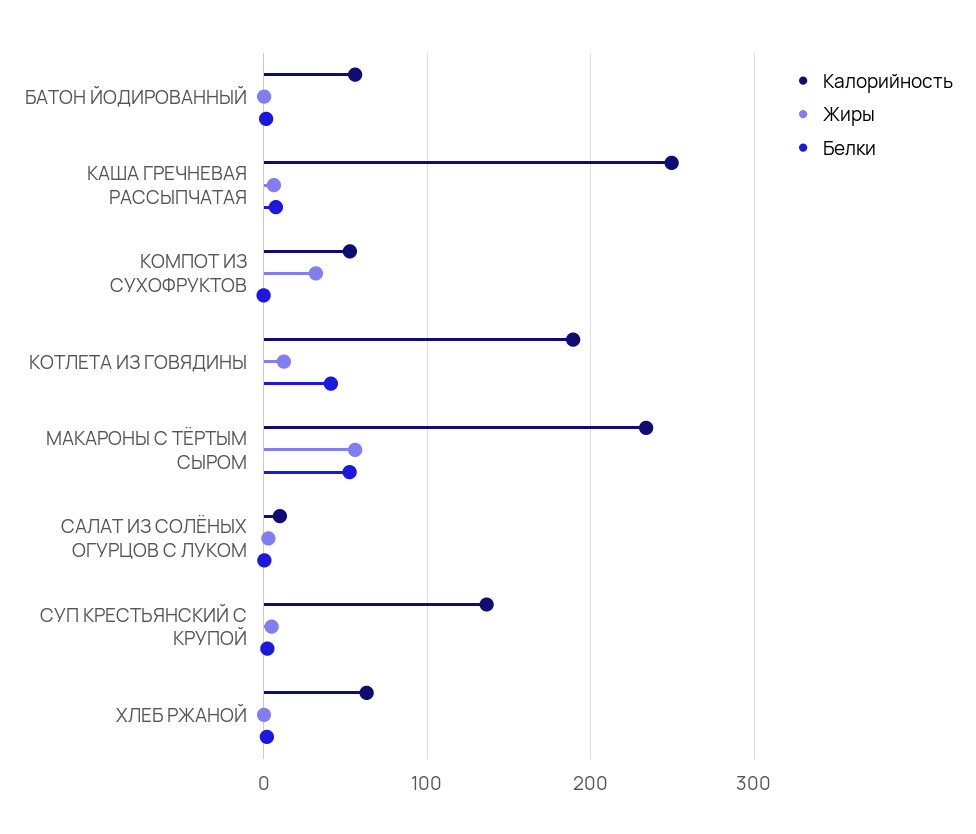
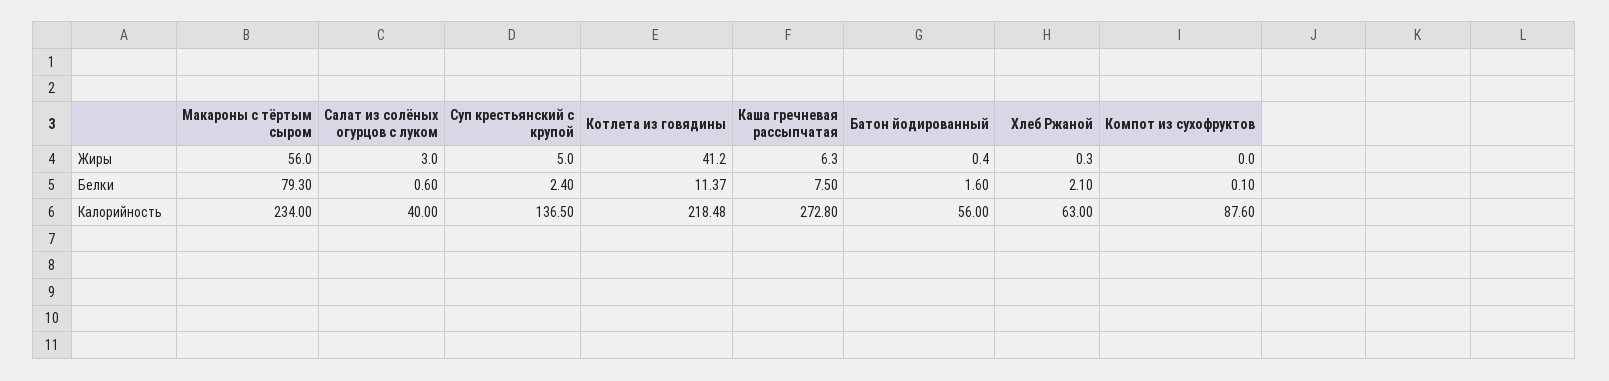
  {
    "Калорийность": {
      "БАТОН ЙОДИРОВАННЫЙ": 56,
-     "КАША ГРЕЧНЕВАЯ РАССЫПЧАТАЯ": 250,
+     "КАША ГРЕЧНЕВАЯ РАССЫПЧАТАЯ": 272.8,
-     "КОМПОТ ИЗ СУХОФРУКТОВ": 50,
+     "КОМПОТ ИЗ СУХОФРУКТОВ": 87.6,
-     "КОТЛЕТА ИЗ ГОВЯДИНЫ": 190,
+     "КОТЛЕТА ИЗ ГОВЯДИНЫ": 218.48,
      "МАКАРОНЫ С ТЁРТЫМ СЫРОМ": 234,
-     "САЛАТ ИЗ СОЛЁНЫХ ОГУРЦОВ С ЛУКОМ": 10,
+     "САЛАТ ИЗ СОЛЁНЫХ ОГУРЦОВ С ЛУКОМ": 40,
      "СУП КРЕСТЬЯНСКИЙ С КРУПОЙ": 136.5,
      "ХЛЕБ РЖАНОЙ": 63
    },
    "Жиры": {
      "БАТОН ЙОДИРОВАННЫЙ": 0.4,
      "КАША ГРЕЧНЕВАЯ РАССЫПЧАТАЯ": 6.3,
-     "КОМПОТ ИЗ СУХОФРУКТОВ": 30,
+     "КОМПОТ ИЗ СУХОФРУКТОВ": 0,
-     "КОТЛЕТА ИЗ ГОВЯДИНЫ": 10,
+     "КОТЛЕТА ИЗ ГОВЯДИНЫ": 41.2,
      "МАКАРОНЫ С ТЁРТЫМ СЫРОМ": 56,
      "САЛАТ ИЗ СОЛЁНЫХ ОГУРЦОВ С ЛУКОМ": 3,
      "СУП КРЕСТЬЯНСКИЙ С КРУПОЙ": 5,
      "ХЛЕБ РЖАНОЙ": 0.3
    },
    "Белки": {
      "БАТОН ЙОДИРОВАННЫЙ": 1.6,
      "КАША ГРЕЧНЕВАЯ РАССЫПЧАТАЯ": 7.5,
      "КОМПОТ ИЗ СУХОФРУКТОВ": 0.1,
-     "КОТЛЕТА ИЗ ГОВЯДИНЫ": 40,
+     "КОТЛЕТА ИЗ ГОВЯДИНЫ": 11.37,
-     "МАКАРОНЫ С ТЁРТЫМ СЫРОМ": 50,
+     "МАКАРОНЫ С ТЁРТЫМ СЫРОМ": 79.3,
      "САЛАТ ИЗ СОЛЁНЫХ ОГУРЦОВ С ЛУКОМ": 0.6,
      "СУП КРЕСТЬЯНСКИЙ С КРУПОЙ": 2.4,
      "ХЛЕБ РЖАНОЙ": 2.1
    }
  }

